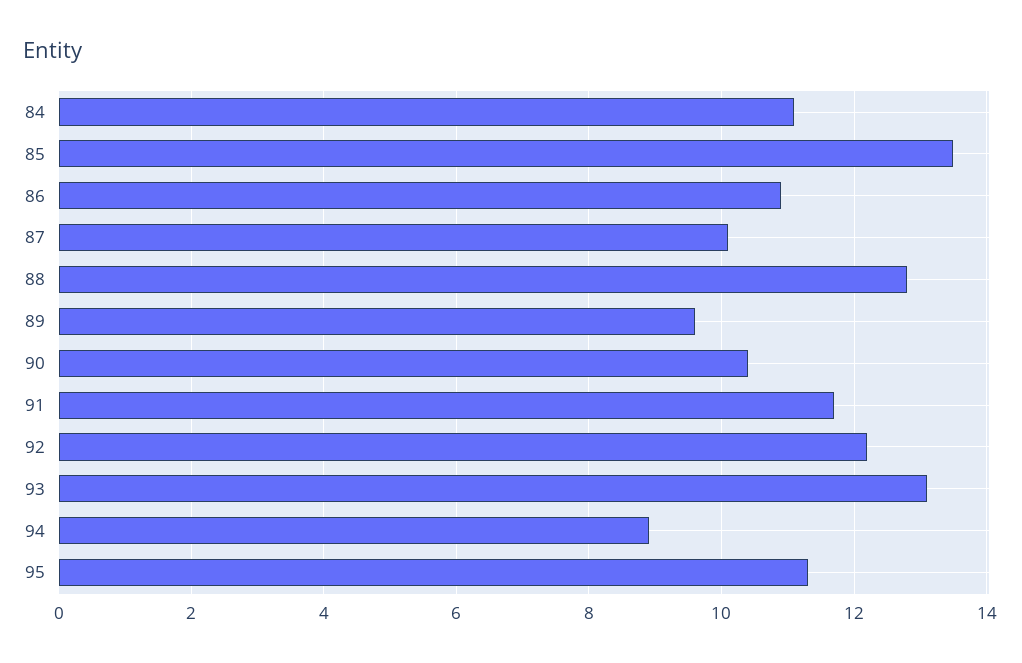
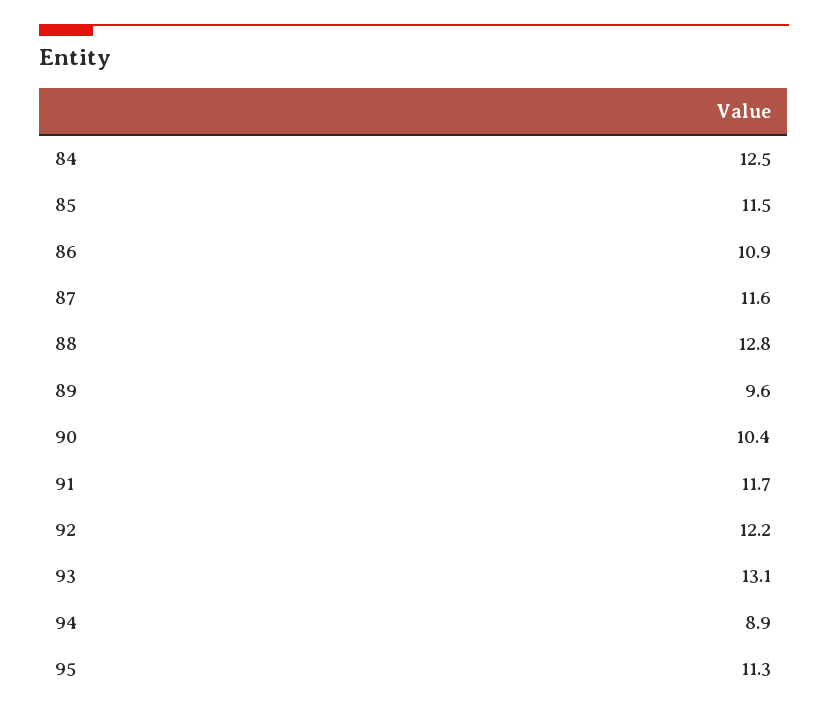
  {
-   "84": 11,
+   "84": 12.5,
-   "85": 13.5,
+   "85": 11.5,
    "86": 10.9,
-   "87": 10,
+   "87": 11.6,
    "88": 12.8,
    "89": 9.6,
    "90": 10.4,
    "91": 11.7,
    "92": 12.2,
    "93": 13.1,
    "94": 8.9,
    "95": 11.3
  }

